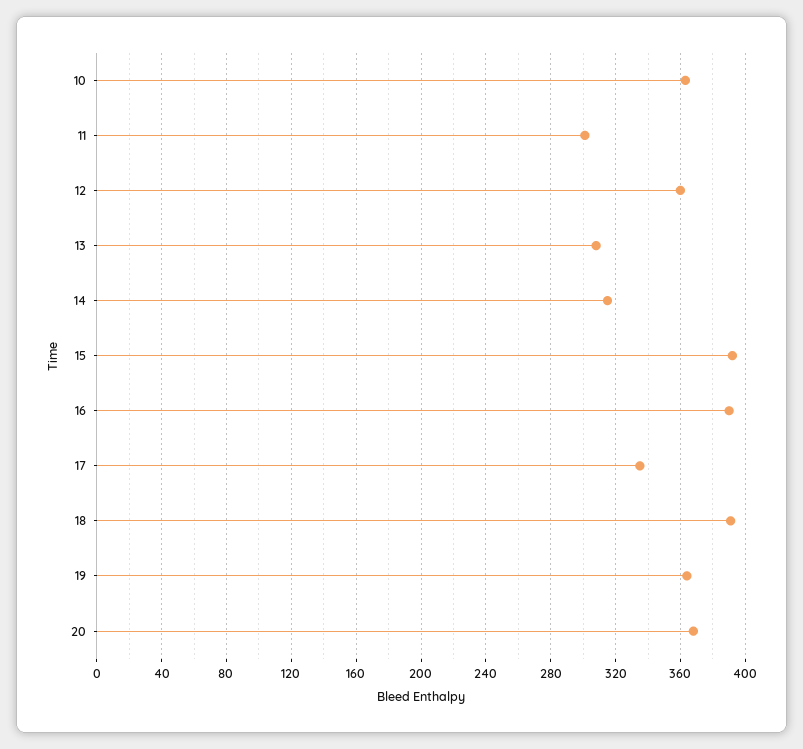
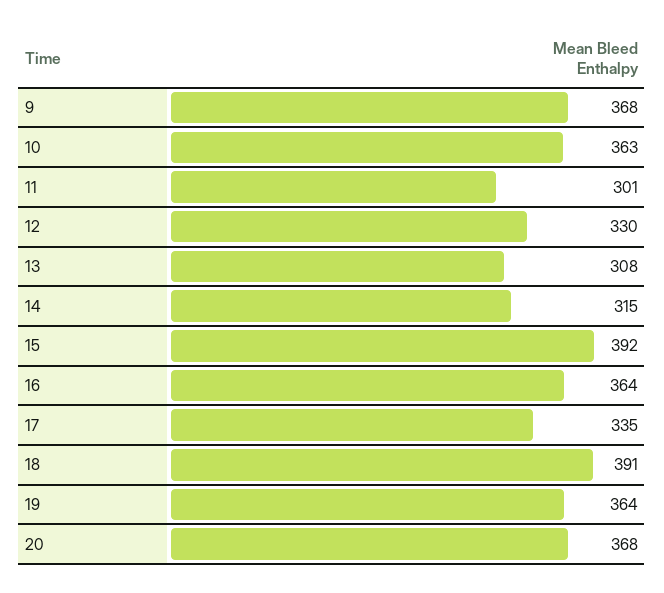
  {
    "10": 363,
    "11": 301,
-   "12": 360,
+   "12": 330,
    "13": 308,
    "14": 315,
    "15": 392,
-   "16": 390,
+   "16": 364,
    "17": 335,
    "18": 391,
    "19": 364,
-   "20": 368
+   "20": 368,
+   "9": 368
  }

